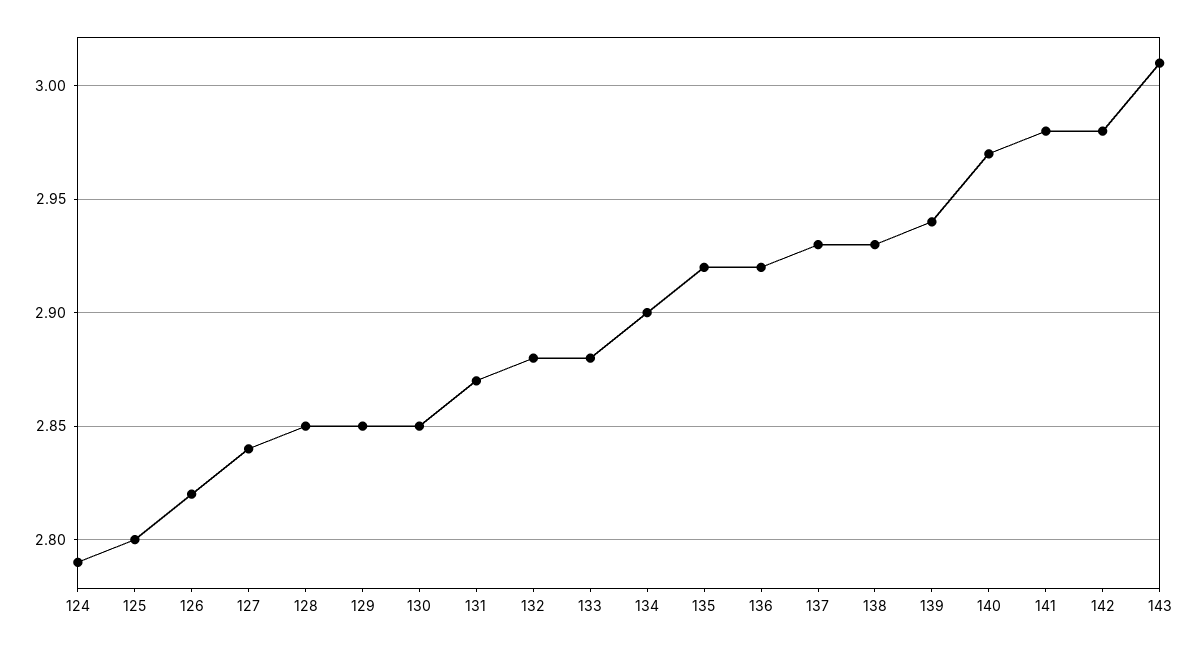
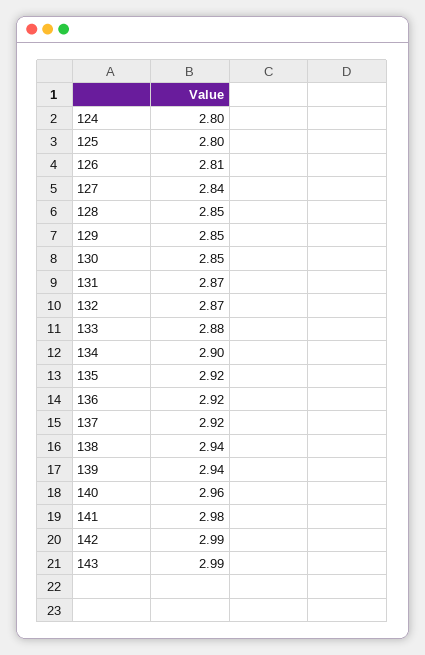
  {
-   "124": 2.79,
+   "124": 2.8,
    "125": 2.8,
-   "126": 2.82,
+   "126": 2.81,
    "127": 2.84,
    "128": 2.85,
    "129": 2.85,
    "130": 2.85,
    "131": 2.87,
-   "132": 2.88,
+   "132": 2.87,
    "133": 2.88,
    "134": 2.9,
    "135": 2.92,
    "136": 2.92,
-   "137": 2.93,
+   "137": 2.92,
-   "138": 2.93,
+   "138": 2.94,
    "139": 2.94,
-   "140": 2.97,
+   "140": 2.96,
    "141": 2.98,
-   "142": 2.98,
+   "142": 2.99,
-   "143": 3.01
+   "143": 2.99
  }

